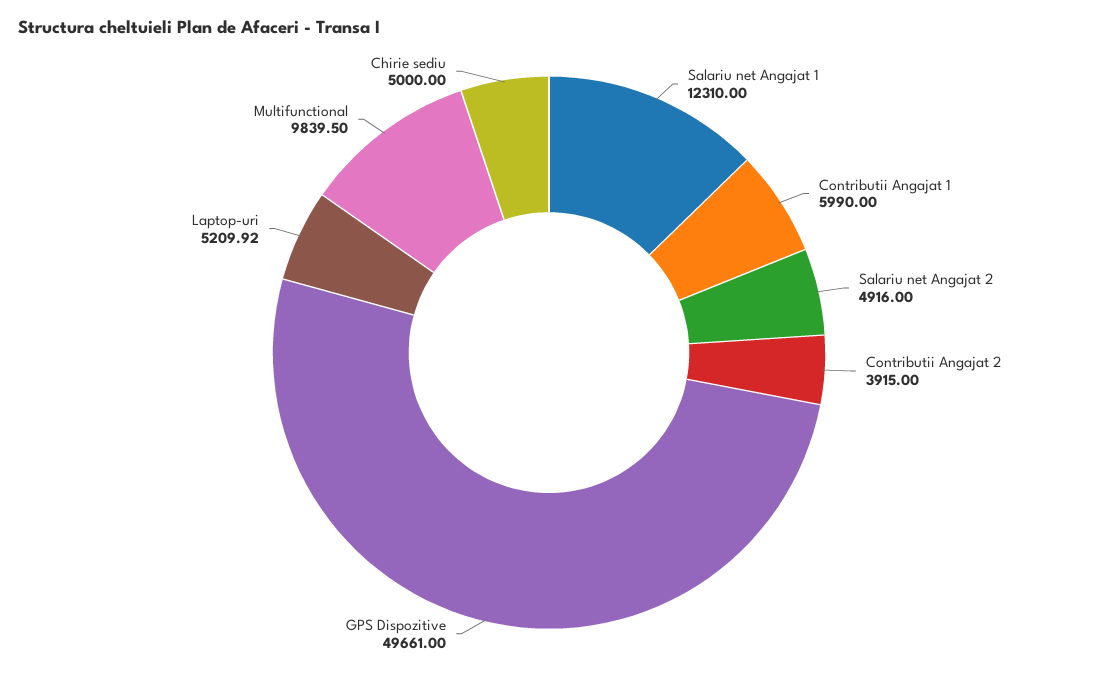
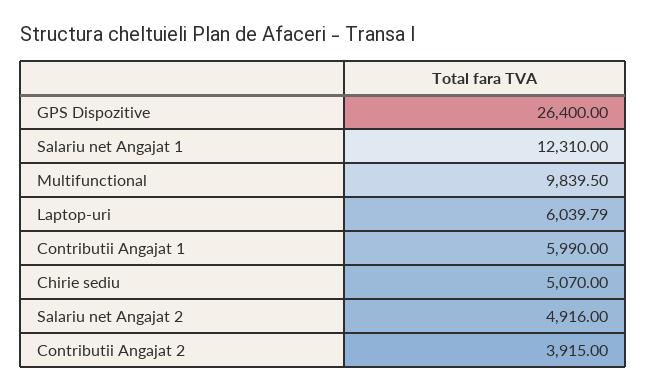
  {
    "Salariu net Angajat 1": 12310,
    "Contributii Angajat 1": 5990,
    "Salariu net Angajat 2": 4916,
    "Contributii Angajat 2": 3915,
-   "GPS Dispozitive": 49661,
+   "GPS Dispozitive": 26400,
-   "Laptop-uri": 5209.92,
+   "Laptop-uri": 6039.79,
    "Multifunctional": 9839.5,
-   "Chirie sediu": 5000
+   "Chirie sediu": 5070
  }

